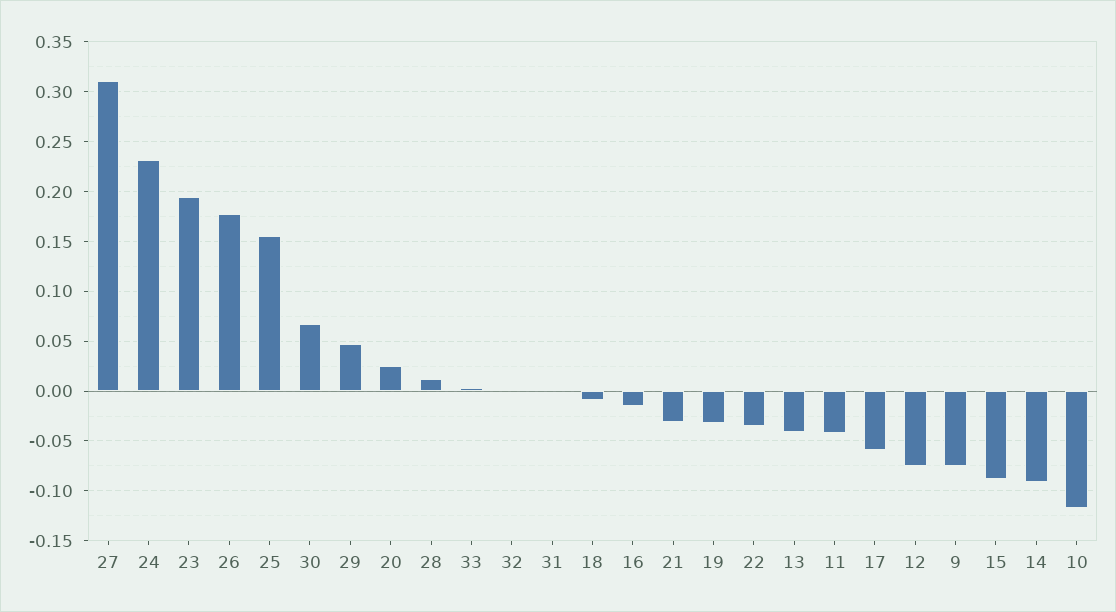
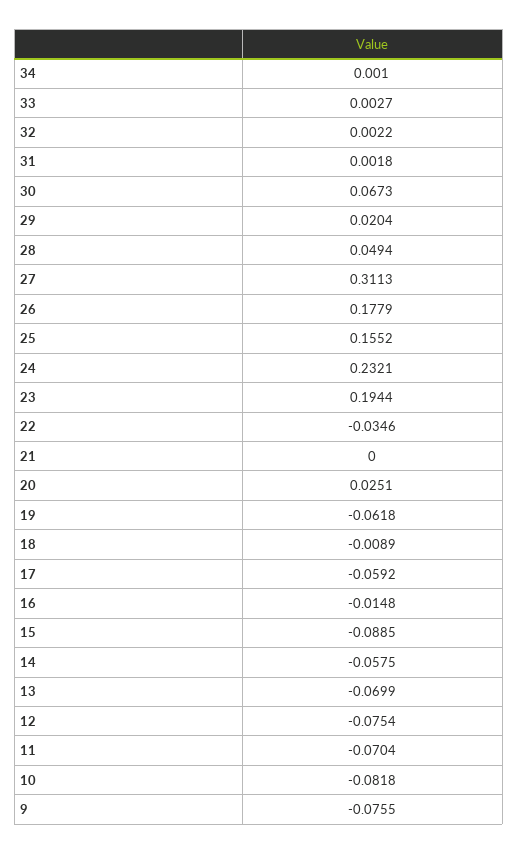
  {
    "27": 0.3113,
    "24": 0.2321,
    "23": 0.1944,
    "26": 0.1779,
    "25": 0.1552,
    "30": 0.0673,
-   "29": 0.05,
+   "29": 0.0204,
    "20": 0.0251,
-   "28": 0.01,
+   "28": 0.0494,
    "33": 0.0027,
    "32": 0.0022,
    "31": 0.0018,
    "18": -0.0089,
    "16": -0.0148,
-   "21": -0.03,
+   "21": 0,
-   "19": -0.03,
+   "19": -0.0618,
    "22": -0.0346,
-   "13": -0.04,
+   "13": -0.0699,
-   "11": -0.04,
+   "11": -0.0704,
    "17": -0.0592,
    "12": -0.0754,
    "9": -0.0755,
    "15": -0.0885,
-   "14": -0.09,
+   "14": -0.0575,
-   "10": -0.12
+   "10": -0.0818,
+   "34": 0.001
  }

